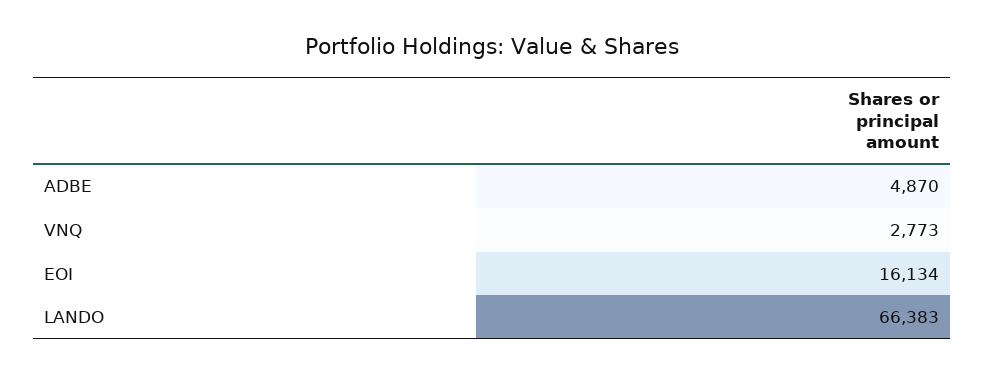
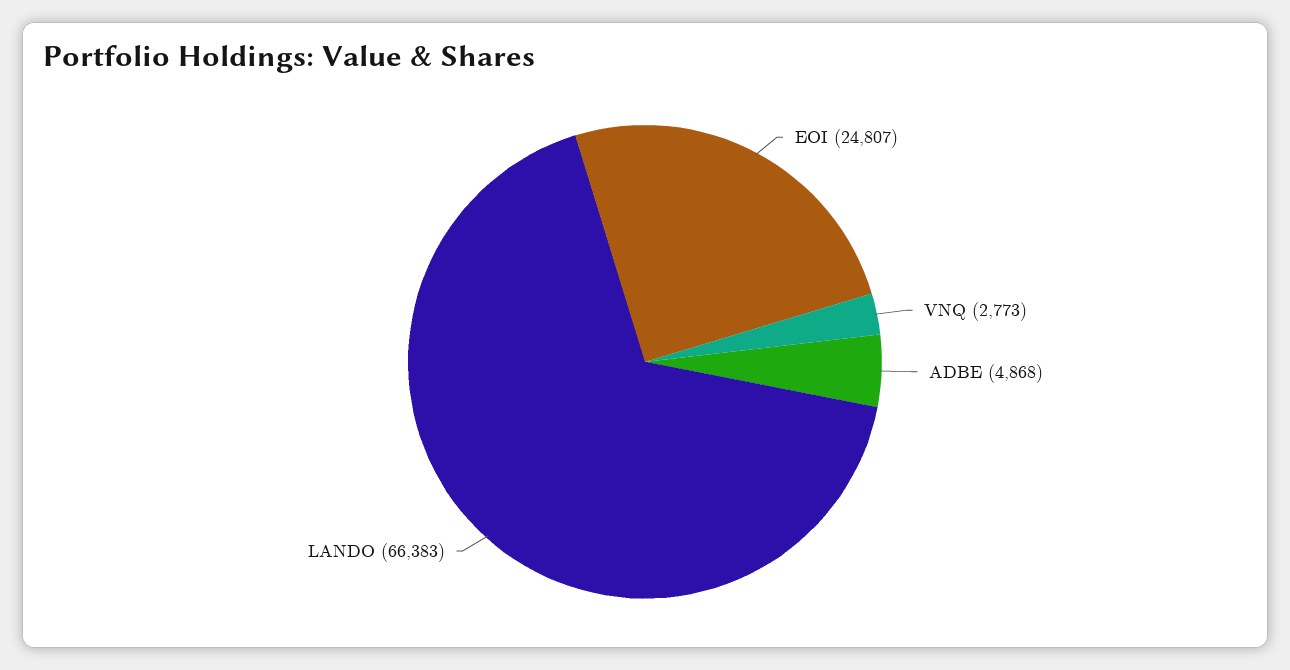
  {
-   "ADBE": 4870,
+   "ADBE": 4868,
    "VNQ": 2773,
-   "EOI": 16134,
+   "EOI": 24807,
    "LANDO": 66383
  }

